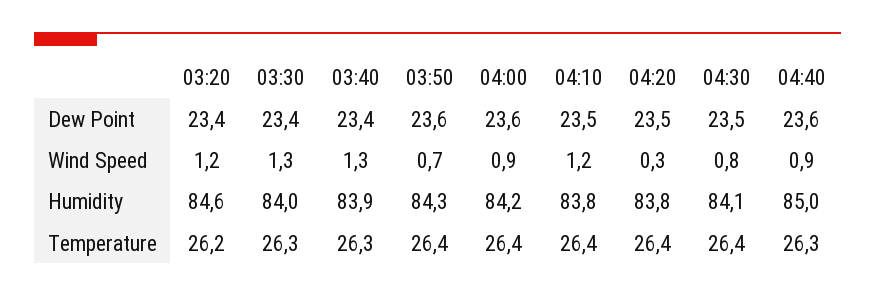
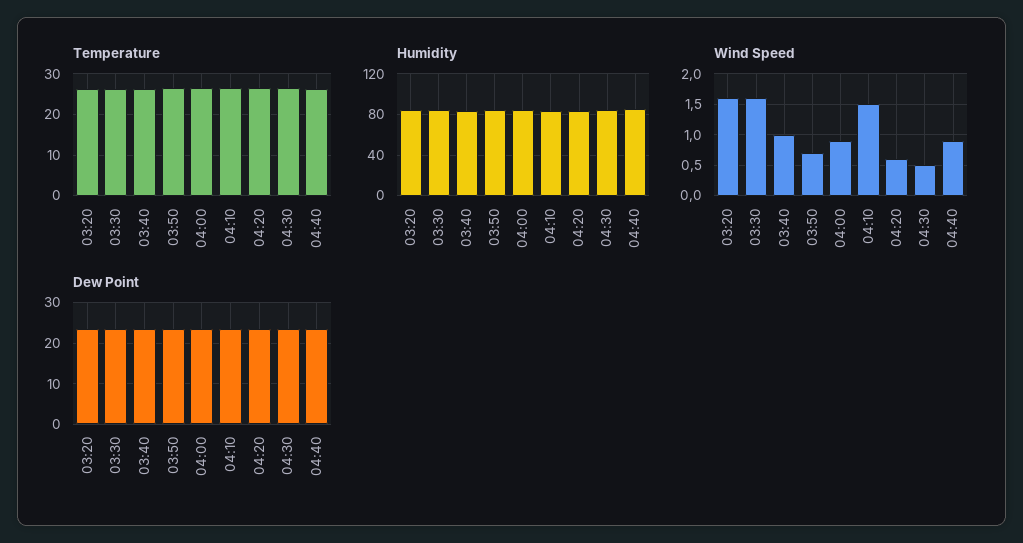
  {
    "Dew Point": {
      "03:20": 23.4,
      "03:30": 23.4,
      "03:40": 23.4,
      "03:50": 23.6,
      "04:00": 23.6,
      "04:10": 23.5,
      "04:20": 23.5,
      "04:30": 23.5,
      "04:40": 23.6
    },
    "Wind Speed": {
-     "03:20": 1.2,
+     "03:20": 1.6,
-     "03:30": 1.3,
+     "03:30": 1.6,
-     "03:40": 1.3,
+     "03:40": 1,
      "03:50": 0.7,
      "04:00": 0.9,
-     "04:10": 1.2,
+     "04:10": 1.5,
-     "04:20": 0.3,
+     "04:20": 0.6,
-     "04:30": 0.8,
+     "04:30": 0.5,
      "04:40": 0.9
    },
    "Humidity": {
      "03:20": 84.6,
      "03:30": 84,
      "03:40": 83.9,
      "03:50": 84.3,
      "04:00": 84.2,
      "04:10": 83.8,
      "04:20": 83.8,
      "04:30": 84.1,
      "04:40": 85
    },
    "Temperature": {
      "03:20": 26.2,
      "03:30": 26.3,
      "03:40": 26.3,
      "03:50": 26.4,
      "04:00": 26.4,
      "04:10": 26.4,
      "04:20": 26.4,
      "04:30": 26.4,
      "04:40": 26.3
    }
  }

